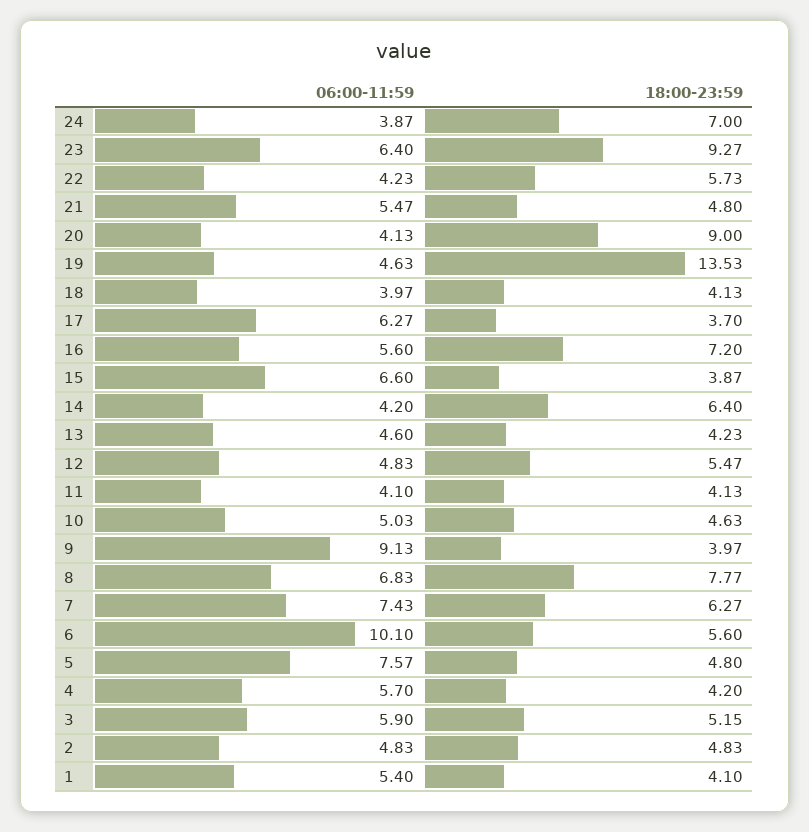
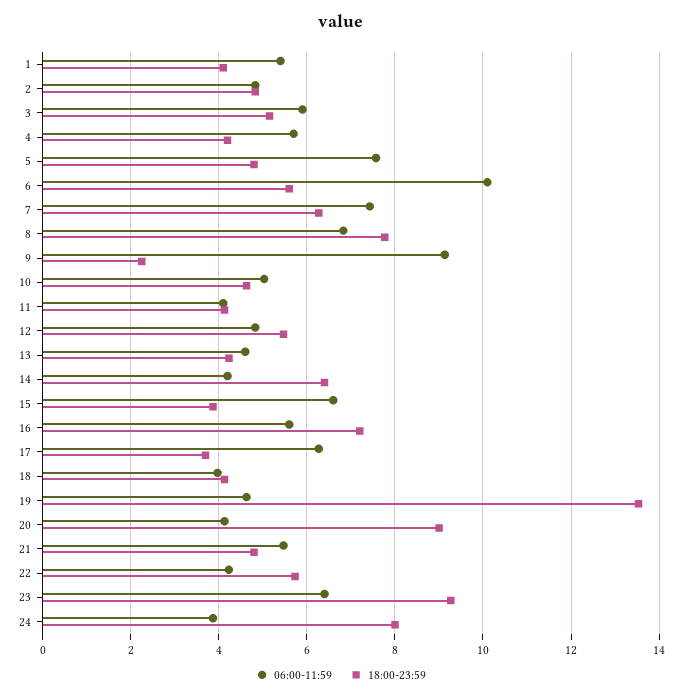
  {
    "06:00-11:59": {
      "24": 3.87,
      "23": 6.4,
      "22": 4.23,
      "21": 5.47,
      "20": 4.13,
      "19": 4.63,
      "18": 3.97,
      "17": 6.27,
      "16": 5.6,
      "15": 6.6,
      "14": 4.2,
      "13": 4.6,
      "12": 4.83,
      "11": 4.1,
      "10": 5.03,
      "9": 9.13,
      "8": 6.83,
      "7": 7.43,
      "6": 10.1,
      "5": 7.57,
      "4": 5.7,
      "3": 5.9,
      "2": 4.83,
      "1": 5.4
    },
    "18:00-23:59": {
-     "24": 7,
+     "24": 8,
      "23": 9.27,
      "22": 5.73,
      "21": 4.8,
      "20": 9,
      "19": 13.53,
      "18": 4.13,
      "17": 3.7,
      "16": 7.2,
      "15": 3.87,
      "14": 6.4,
      "13": 4.23,
      "12": 5.47,
      "11": 4.13,
      "10": 4.63,
-     "9": 3.97,
+     "9": 2.2,
      "8": 7.77,
      "7": 6.27,
      "6": 5.6,
      "5": 4.8,
      "4": 4.2,
      "3": 5.15,
      "2": 4.83,
      "1": 4.1
    }
  }

